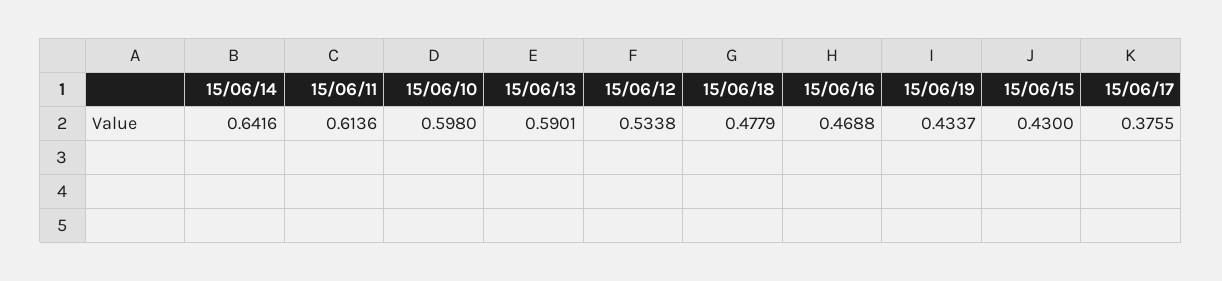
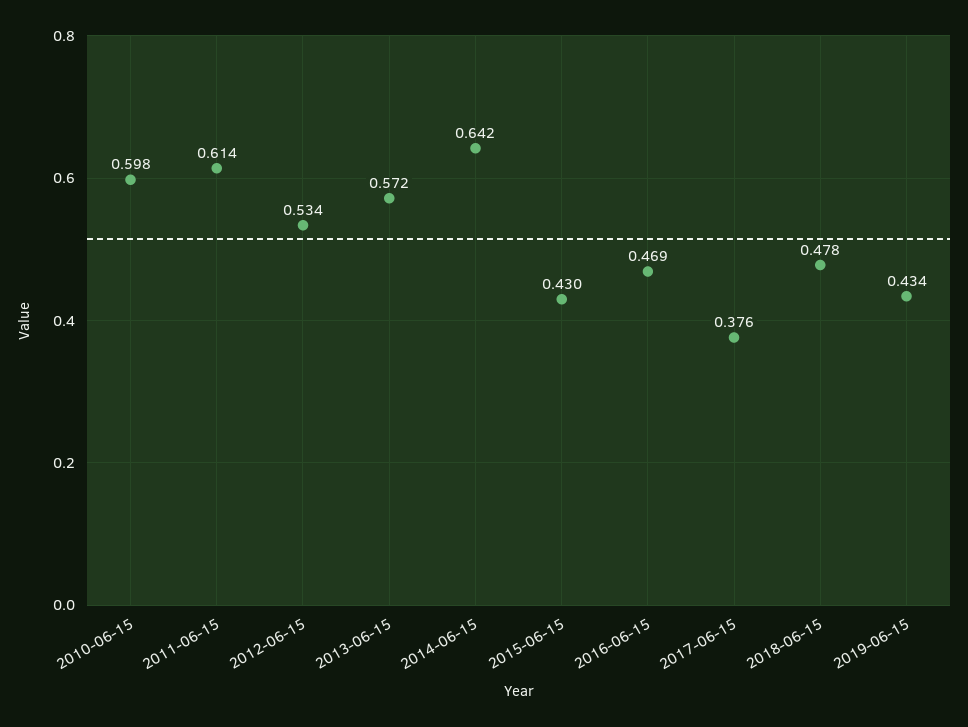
  {
    "15/06/14": 0.6416,
    "15/06/11": 0.6136,
    "15/06/10": 0.598,
-   "15/06/13": 0.5901,
+   "15/06/13": 0.572,
    "15/06/12": 0.5338,
    "15/06/18": 0.4779,
    "15/06/16": 0.4688,
    "15/06/19": 0.4337,
    "15/06/15": 0.43,
    "15/06/17": 0.3755
  }

